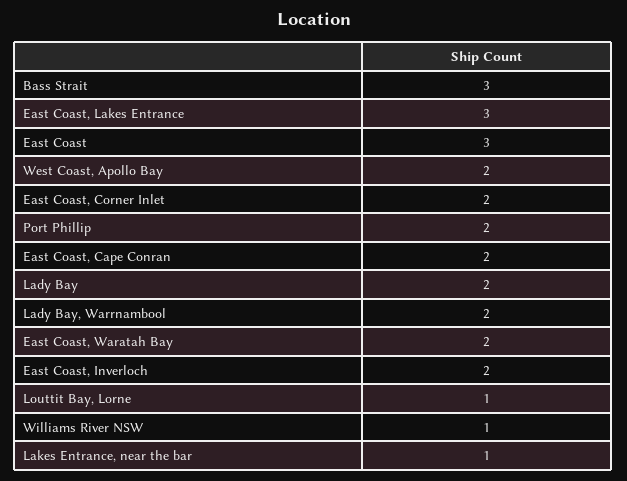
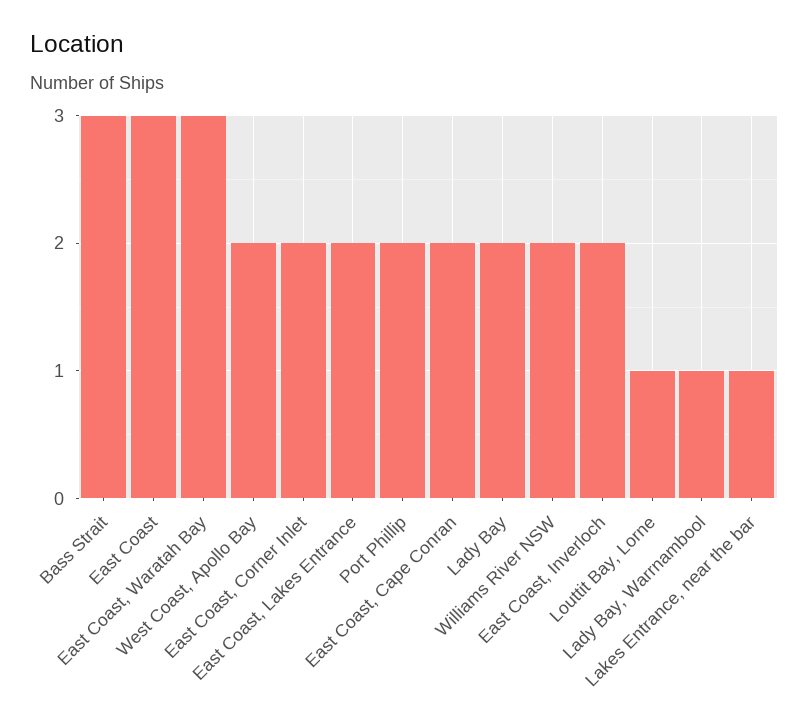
  {
    "Bass Strait": 3,
-   "East Coast, Lakes Entrance": 3,
+   "East Coast, Lakes Entrance": 2,
    "East Coast": 3,
    "West Coast, Apollo Bay": 2,
    "East Coast, Corner Inlet": 2,
    "Port Phillip": 2,
    "East Coast, Cape Conran": 2,
    "Lady Bay": 2,
-   "Lady Bay, Warrnambool": 2,
+   "Lady Bay, Warrnambool": 1,
-   "East Coast, Waratah Bay": 2,
+   "East Coast, Waratah Bay": 3,
    "East Coast, Inverloch": 2,
    "Louttit Bay, Lorne": 1,
-   "Williams River NSW": 1,
+   "Williams River NSW": 2,
    "Lakes Entrance, near the bar": 1
  }

